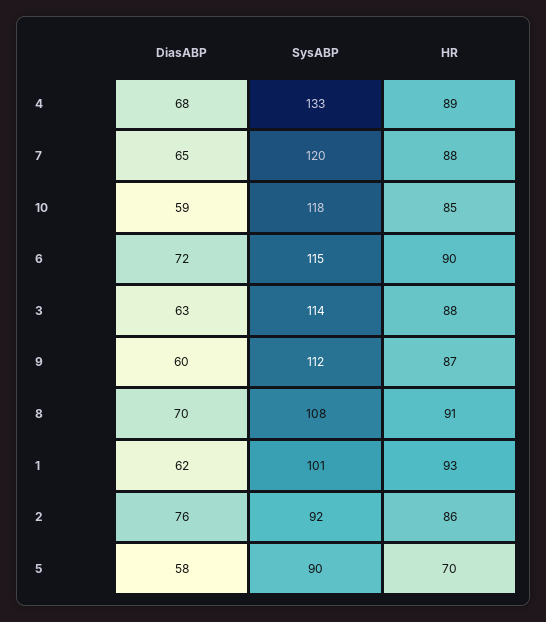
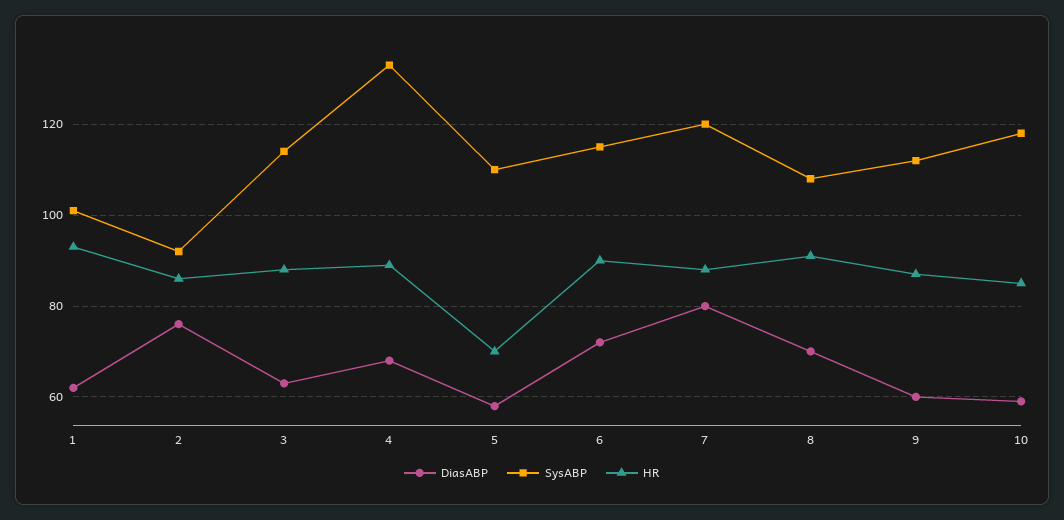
  {
    "DiasABP": {
      "4": 68,
-     "7": 65,
+     "7": 80,
      "10": 59,
      "6": 72,
      "3": 63,
      "9": 60,
      "8": 70,
      "1": 62,
      "2": 76,
      "5": 58
    },
    "SysABP": {
      "4": 133,
      "7": 120,
      "10": 118,
      "6": 115,
      "3": 114,
      "9": 112,
      "8": 108,
      "1": 101,
      "2": 92,
-     "5": 90
+     "5": 110
    },
    "HR": {
      "4": 89,
      "7": 88,
      "10": 85,
      "6": 90,
      "3": 88,
      "9": 87,
      "8": 91,
      "1": 93,
      "2": 86,
      "5": 70
    }
  }

